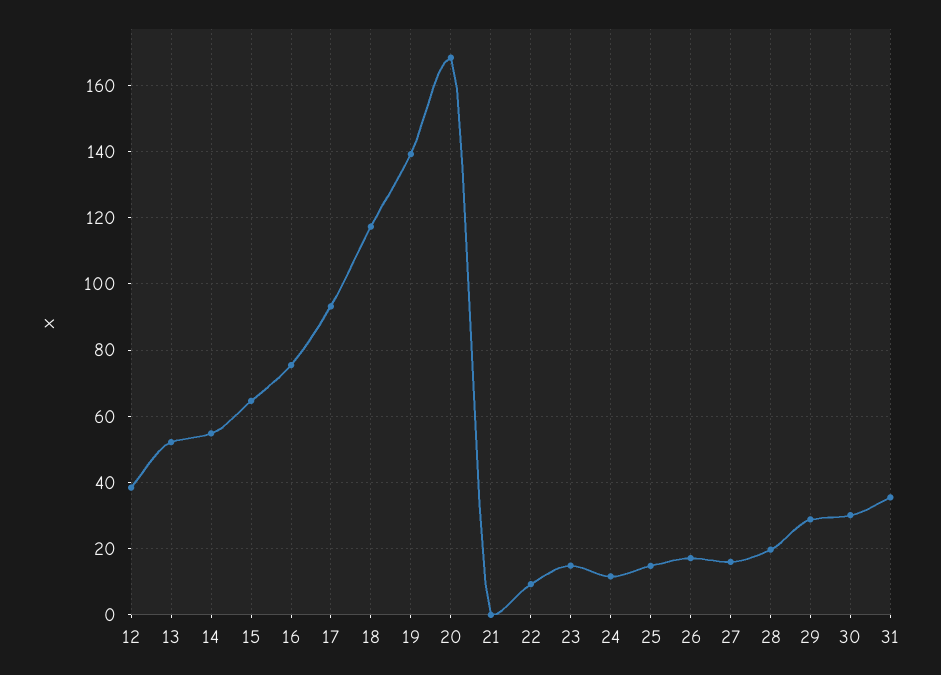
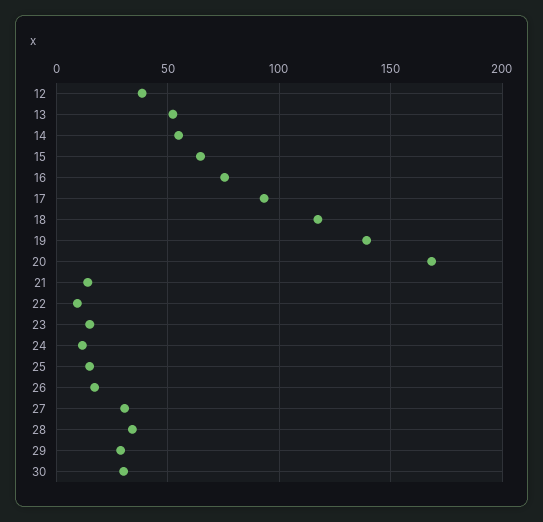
  {
    "12": 38,
    "13": 52,
    "14": 54,
    "15": 64,
    "16": 76,
    "17": 94,
    "18": 118,
    "19": 140,
    "20": 168,
-   "21": 0,
+   "21": 15,
    "22": 10,
    "23": 14,
    "24": 12,
    "25": 14,
    "26": 18,
-   "27": 16,
+   "27": 30,
-   "28": 20,
+   "28": 35,
    "29": 28,
-   "30": 30,
+   "30": 30
-   "31": 36
  }

